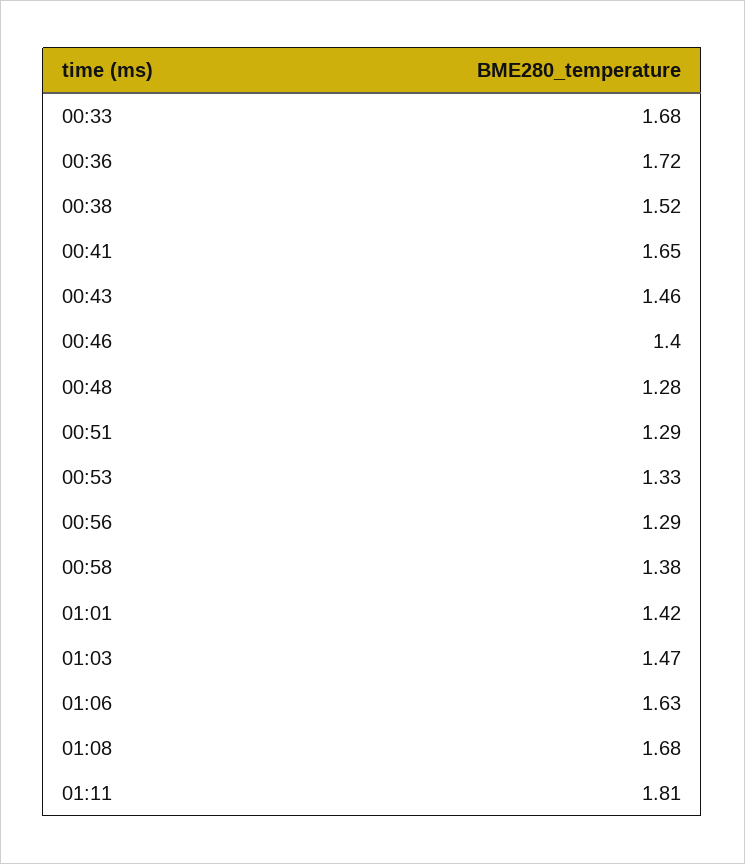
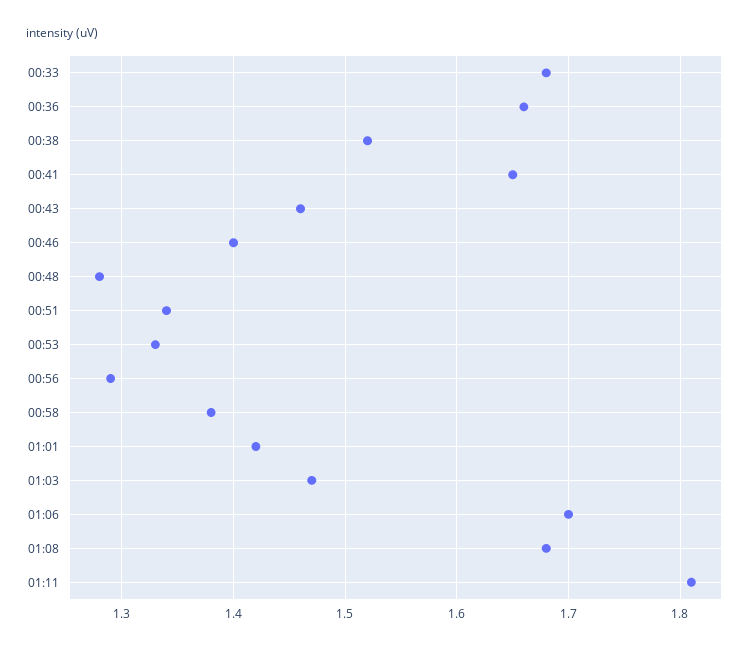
  {
    "00:33": 1.68,
-   "00:36": 1.72,
+   "00:36": 1.66,
    "00:38": 1.52,
    "00:41": 1.65,
    "00:43": 1.46,
    "00:46": 1.4,
    "00:48": 1.28,
-   "00:51": 1.29,
+   "00:51": 1.34,
    "00:53": 1.33,
    "00:56": 1.29,
    "00:58": 1.38,
    "01:01": 1.42,
    "01:03": 1.47,
-   "01:06": 1.63,
+   "01:06": 1.7,
    "01:08": 1.68,
    "01:11": 1.81
  }

